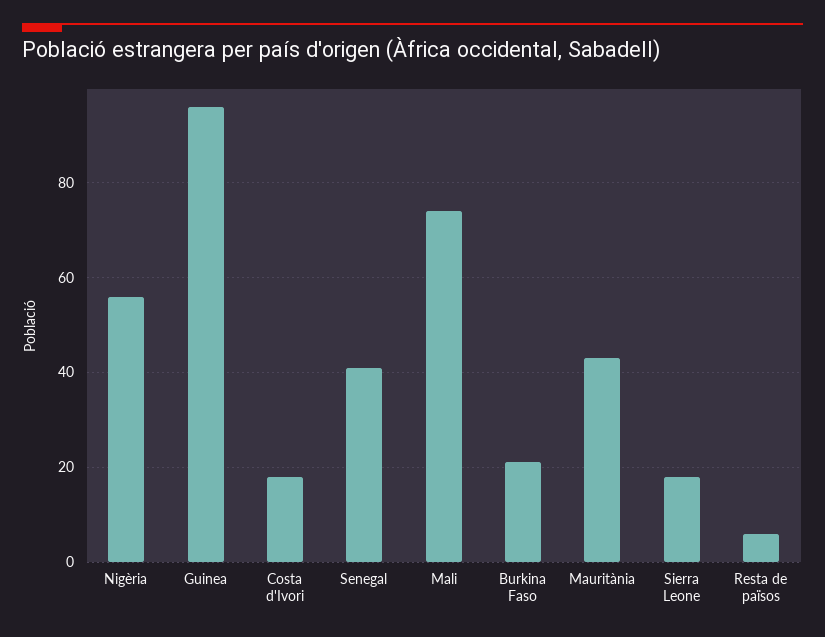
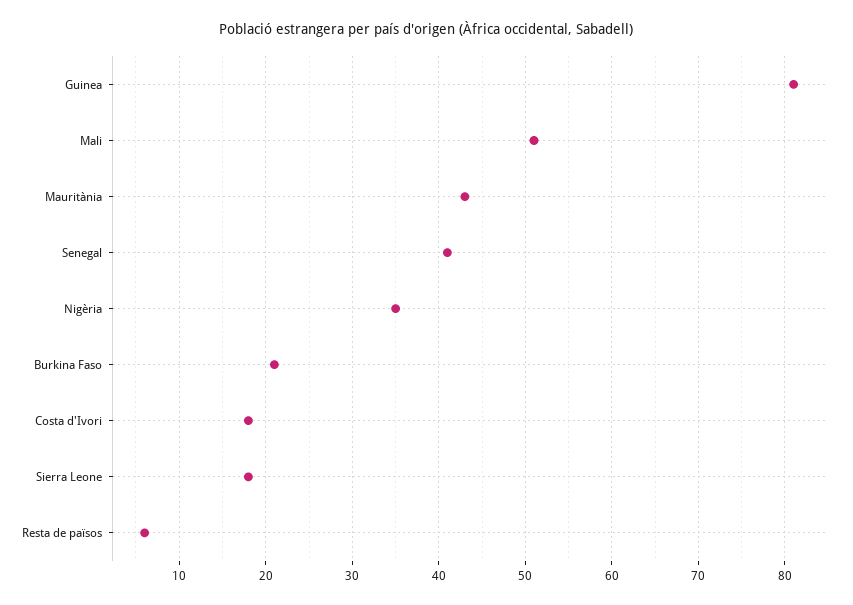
  {
-   "Nigèria": 55,
+   "Nigèria": 35,
-   "Guinea": 95,
+   "Guinea": 81,
    "Costa d'Ivori": 18,
    "Senegal": 41,
-   "Mali": 75,
+   "Mali": 51,
    "Burkina Faso": 21,
    "Mauritània": 43,
    "Sierra Leone": 18,
    "Resta de països": 6
  }

